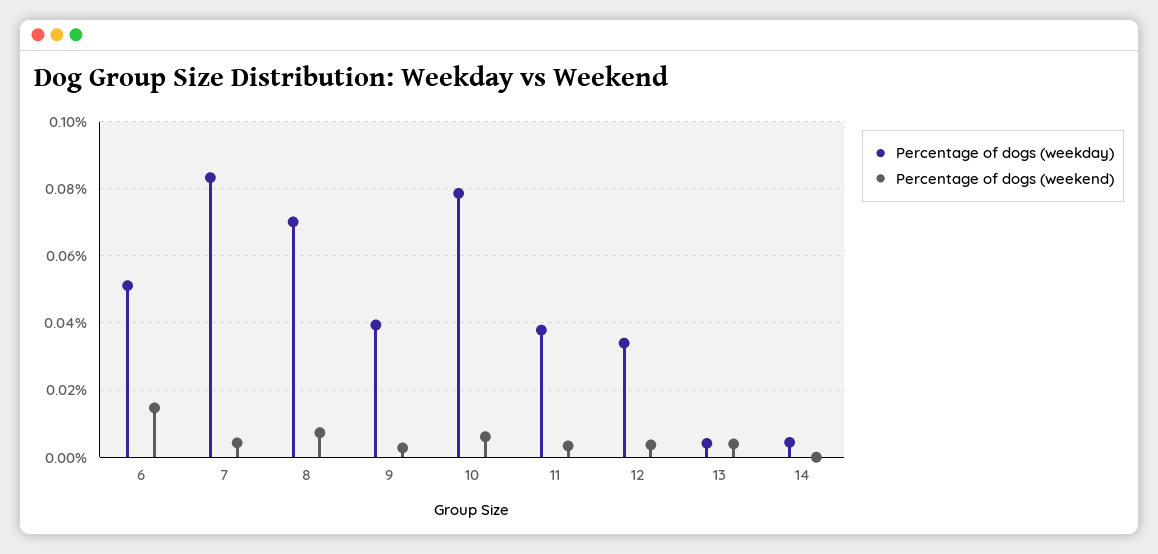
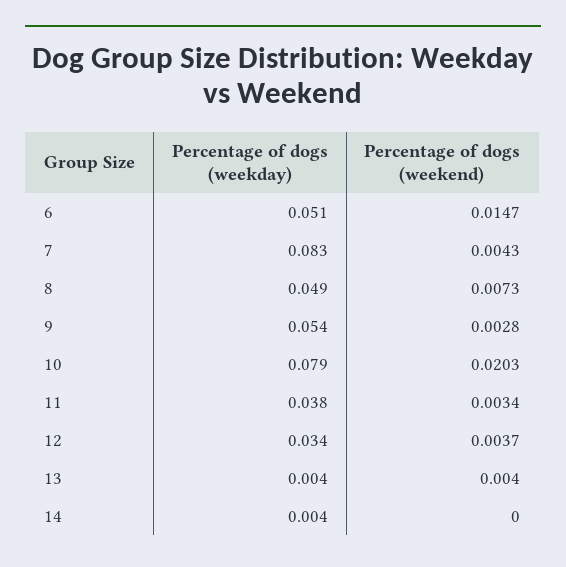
  {
    "Percentage of dogs (weekday)": {
      "6": 0.051,
      "7": 0.083,
-     "8": 0.07,
+     "8": 0.049,
-     "9": 0.04,
+     "9": 0.054,
      "10": 0.079,
      "11": 0.038,
      "12": 0.034,
      "13": 0.004,
      "14": 0.004
    },
    "Percentage of dogs (weekend)": {
      "6": 0.0147,
      "7": 0.0043,
      "8": 0.0073,
      "9": 0.0028,
-     "10": 0.006,
+     "10": 0.0203,
      "11": 0.0034,
      "12": 0.0037,
      "13": 0.004,
      "14": 0
    }
  }

